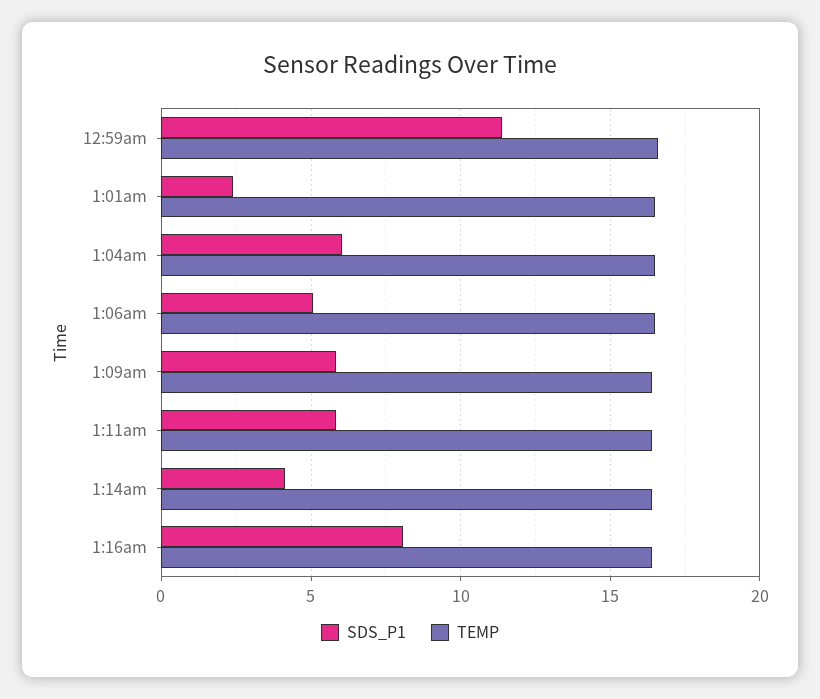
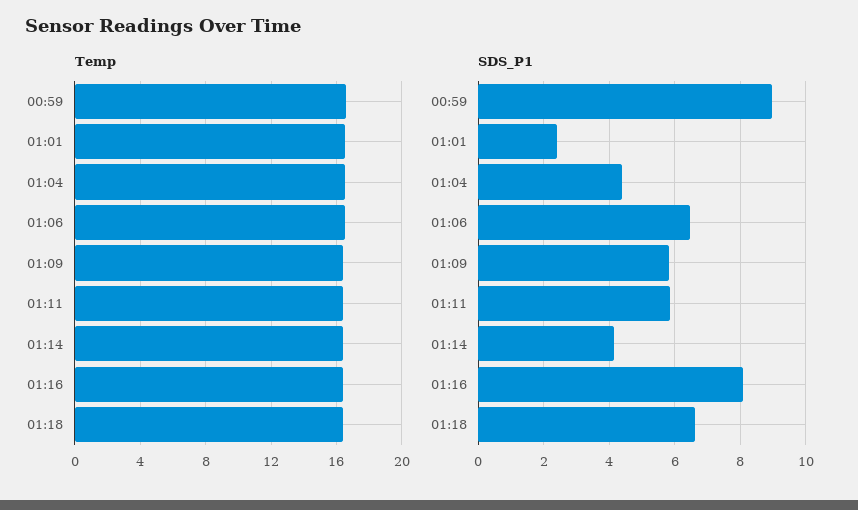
  {
    "SDS_P1": {
-     "12:59am": 11.5,
+     "12:59am": 9,
      "1:01am": 2.4,
-     "1:04am": 6,
+     "1:04am": 4.4,
-     "1:06am": 5,
+     "1:06am": 6.4,
      "1:09am": 5.8,
      "1:11am": 5.8,
      "1:14am": 4.2,
-     "1:16am": 8
+     "1:16am": 8,
+     "01:18": 6.6
    },
    "TEMP": {
      "12:59am": 16.5,
      "1:01am": 16.5,
      "1:04am": 16.5,
      "1:06am": 16.5,
      "1:09am": 16.5,
      "1:11am": 16.5,
      "1:14am": 16.5,
-     "1:16am": 16.5
+     "1:16am": 16.5,
+     "01:18": 16.5
    }
  }

